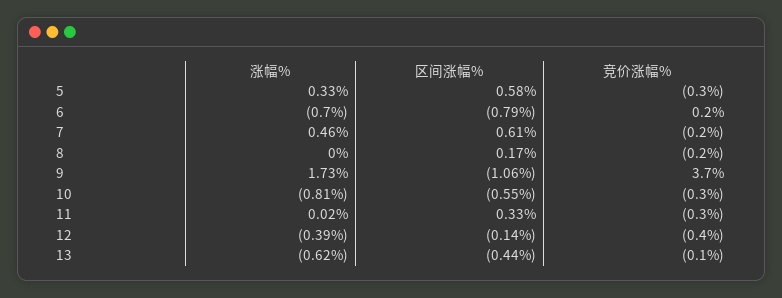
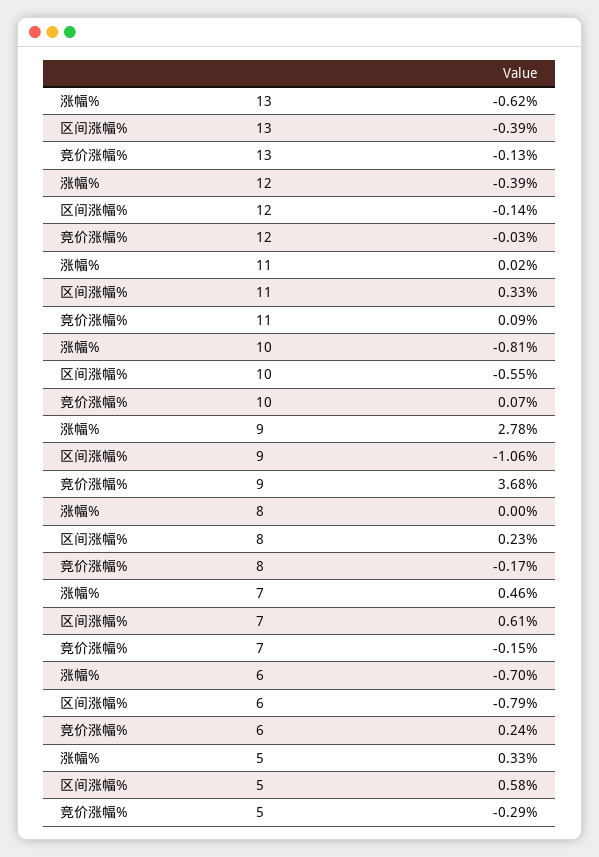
  {
    "涨幅%": {
      "5": 0.33,
      "6": -0.7,
      "7": 0.46,
      "8": 0,
-     "9": 1.73,
+     "9": 2.78,
      "10": -0.81,
      "11": 0.02,
      "12": -0.39,
      "13": -0.62
    },
    "区间涨幅%": {
      "5": 0.58,
      "6": -0.79,
      "7": 0.61,
-     "8": 0.17,
+     "8": 0.23,
      "9": -1.06,
      "10": -0.55,
      "11": 0.33,
      "12": -0.14,
-     "13": -0.44
+     "13": -0.39
    },
    "竞价涨幅%": {
      "5": -0.29,
      "6": 0.24,
      "7": -0.15,
      "8": -0.17,
      "9": 3.68,
-     "10": -0.3,
+     "10": 0.07,
-     "11": -0.3,
+     "11": 0.09,
-     "12": -0.4,
+     "12": -0.03,
      "13": -0.13
    }
  }

